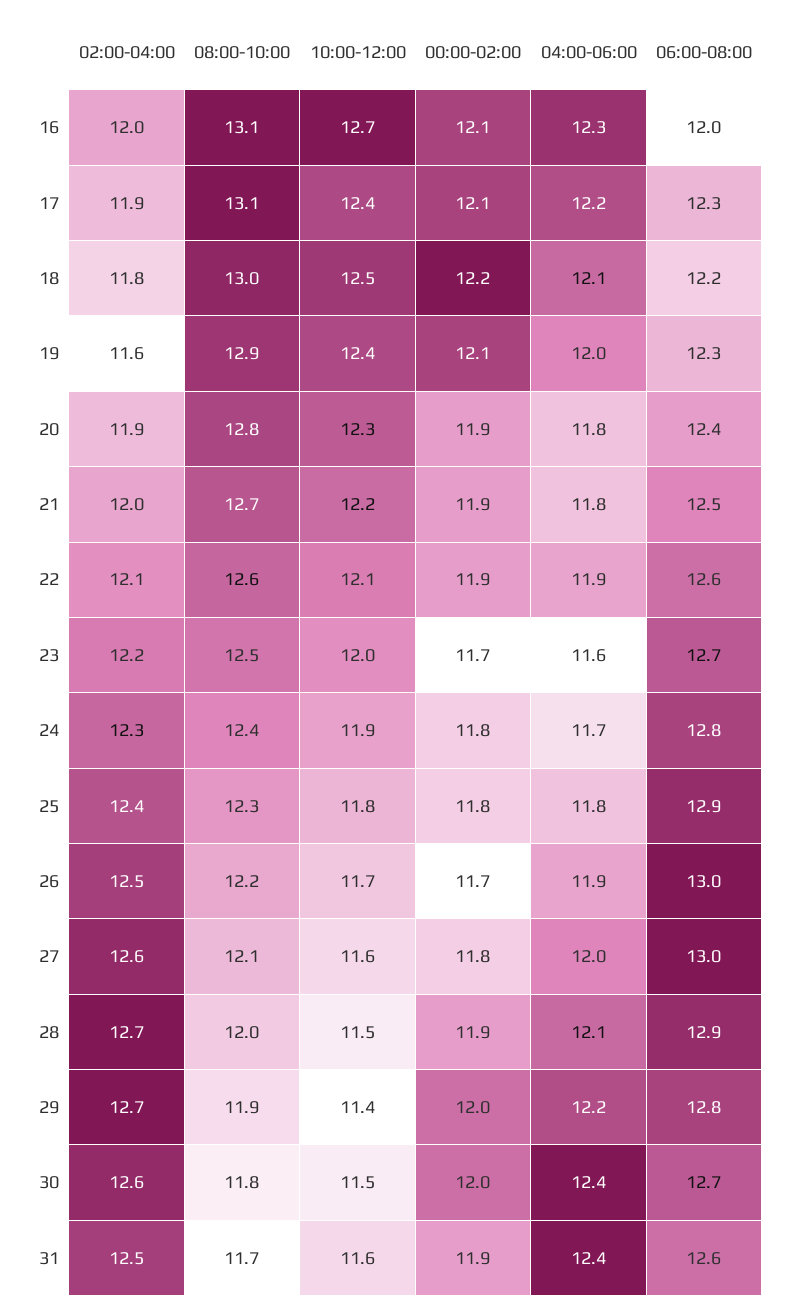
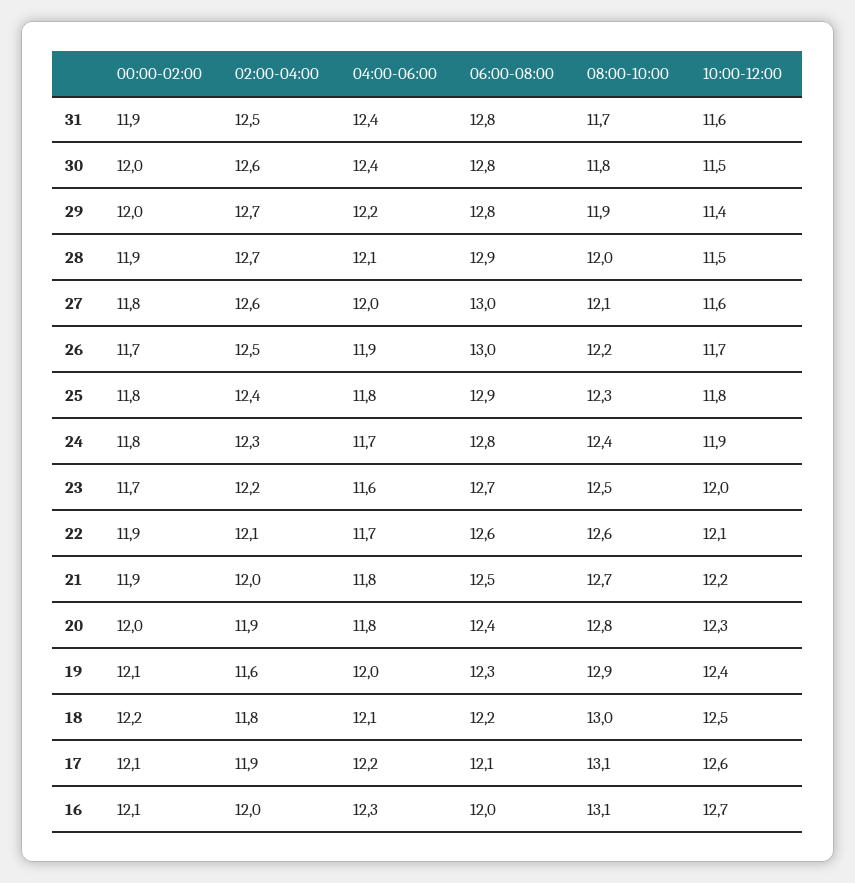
  {
    "02:00-04:00": {
      "16": 12,
      "17": 11.9,
      "18": 11.8,
      "19": 11.6,
      "20": 11.9,
      "21": 12,
      "22": 12.1,
      "23": 12.2,
      "24": 12.3,
      "25": 12.4,
      "26": 12.5,
      "27": 12.6,
      "28": 12.7,
      "29": 12.7,
      "30": 12.6,
      "31": 12.5
    },
    "08:00-10:00": {
      "16": 13.1,
      "17": 13.1,
      "18": 13,
      "19": 12.9,
      "20": 12.8,
      "21": 12.7,
      "22": 12.6,
      "23": 12.5,
      "24": 12.4,
      "25": 12.3,
      "26": 12.2,
      "27": 12.1,
      "28": 12,
      "29": 11.9,
      "30": 11.8,
      "31": 11.7
    },
    "10:00-12:00": {
      "16": 12.7,
-     "17": 12.4,
+     "17": 12.6,
      "18": 12.5,
      "19": 12.4,
      "20": 12.3,
      "21": 12.2,
      "22": 12.1,
      "23": 12,
      "24": 11.9,
      "25": 11.8,
      "26": 11.7,
      "27": 11.6,
      "28": 11.5,
      "29": 11.4,
      "30": 11.5,
      "31": 11.6
    },
    "00:00-02:00": {
      "16": 12.1,
      "17": 12.1,
      "18": 12.2,
      "19": 12.1,
-     "20": 11.9,
+     "20": 12,
      "21": 11.9,
      "22": 11.9,
      "23": 11.7,
      "24": 11.8,
      "25": 11.8,
      "26": 11.7,
      "27": 11.8,
      "28": 11.9,
      "29": 12,
      "30": 12,
      "31": 11.9
    },
    "04:00-06:00": {
      "16": 12.3,
      "17": 12.2,
      "18": 12.1,
      "19": 12,
      "20": 11.8,
      "21": 11.8,
-     "22": 11.9,
+     "22": 11.7,
      "23": 11.6,
      "24": 11.7,
      "25": 11.8,
      "26": 11.9,
      "27": 12,
      "28": 12.1,
      "29": 12.2,
      "30": 12.4,
      "31": 12.4
    },
    "06:00-08:00": {
      "16": 12,
-     "17": 12.3,
+     "17": 12.1,
      "18": 12.2,
      "19": 12.3,
      "20": 12.4,
      "21": 12.5,
      "22": 12.6,
      "23": 12.7,
      "24": 12.8,
      "25": 12.9,
      "26": 13,
      "27": 13,
      "28": 12.9,
      "29": 12.8,
-     "30": 12.7,
+     "30": 12.8,
-     "31": 12.6
+     "31": 12.8
    }
  }

